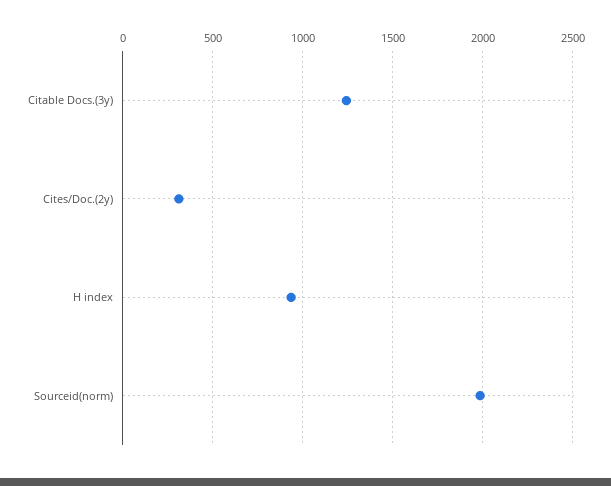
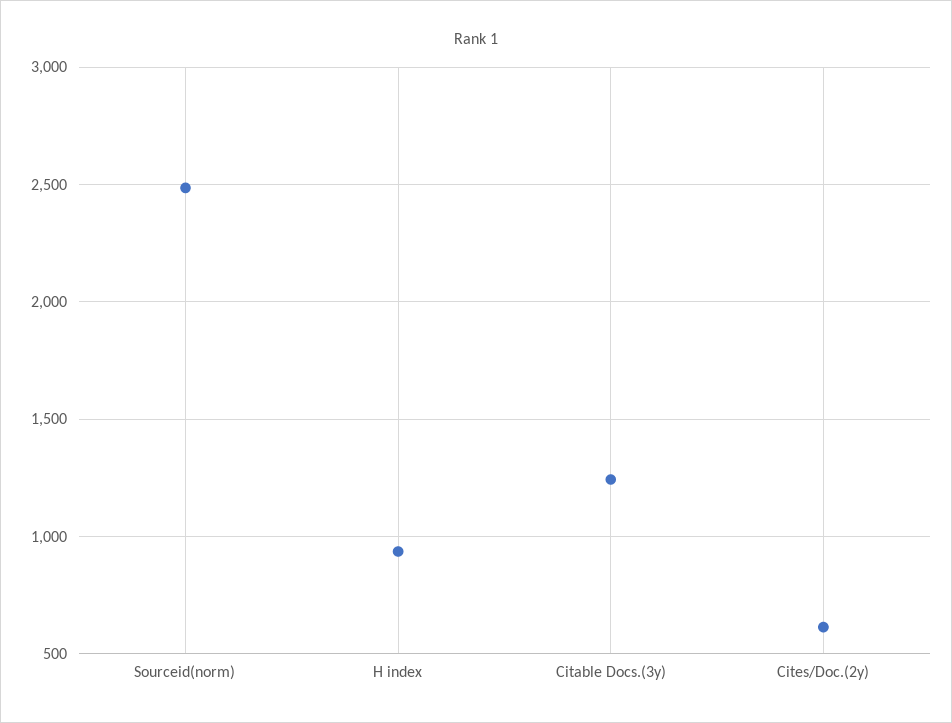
  {
    "Citable Docs.(3y)": 1250,
-   "Cites/Doc.(2y)": 300,
+   "Cites/Doc.(2y)": 600,
    "H index": 950,
-   "Sourceid(norm)": 2000
+   "Sourceid(norm)": 2500
  }

